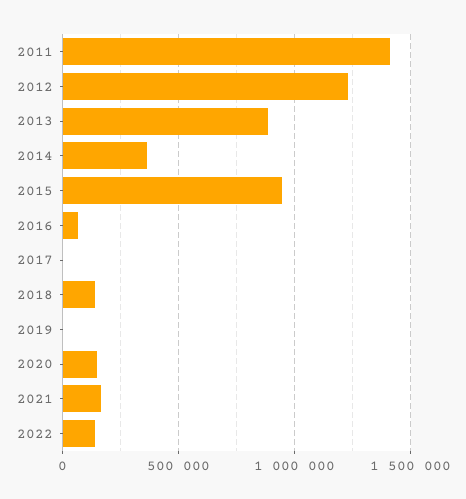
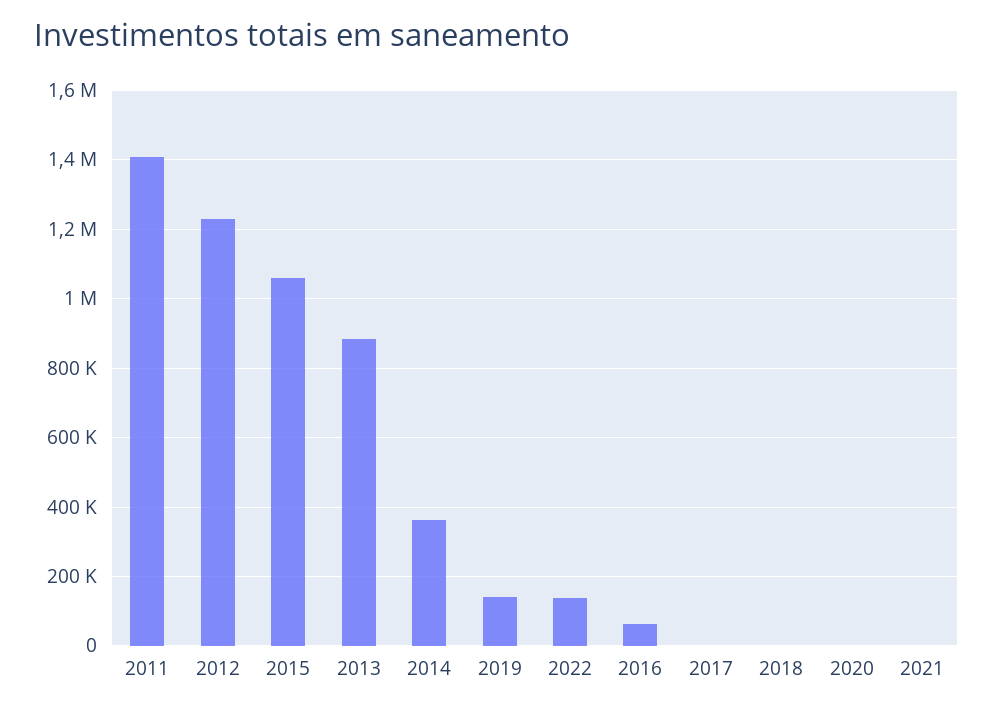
  {
    "2011": 1400000,
    "2012": 1220000,
    "2013": 880000,
    "2014": 360000,
-   "2015": 950000,
+   "2015": 1060000,
    "2016": 60000,
    "2017": 0,
-   "2018": 150000,
+   "2018": 0,
-   "2019": 0,
+   "2019": 140000,
-   "2020": 150000,
+   "2020": 0,
-   "2021": 150000,
+   "2021": 0,
    "2022": 140000
  }

